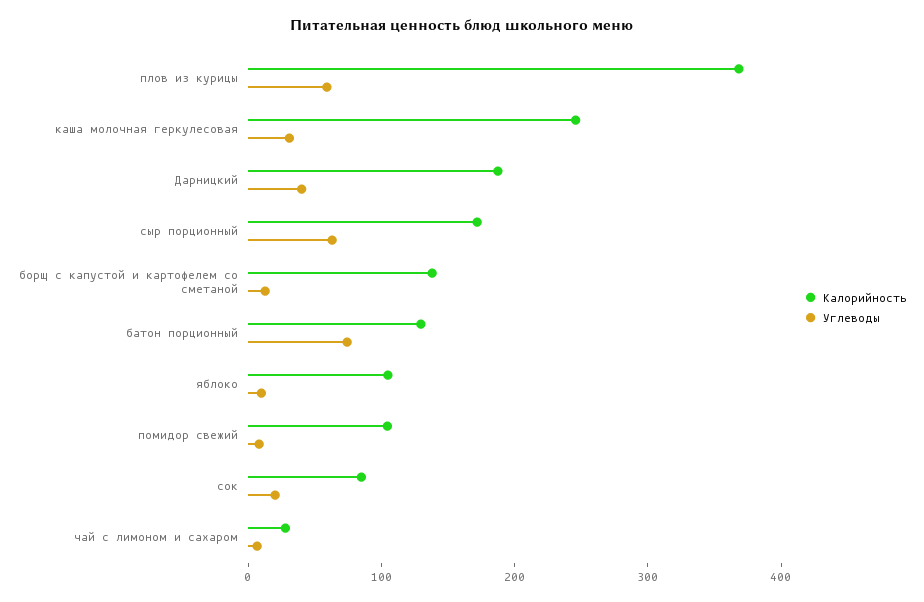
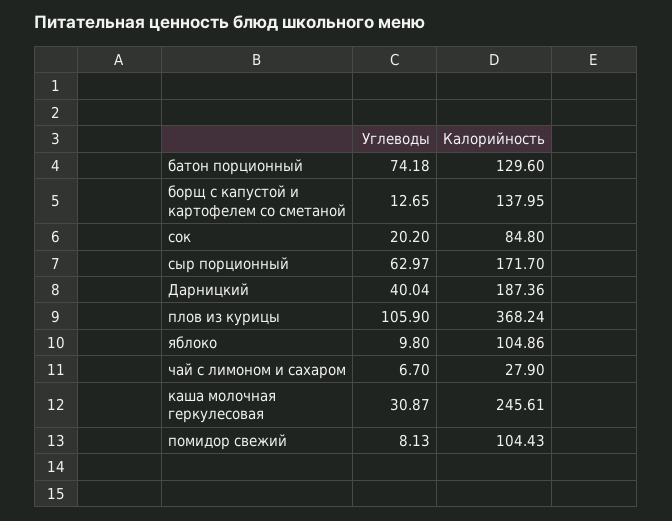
  {
    "Калорийность": {
      "плов из курицы": 368.24,
      "каша молочная геркулесовая": 245.61,
      "Дарницкий": 187.36,
      "сыр порционный": 171.7,
      "борщ с капустой и картофелем со сметаной": 137.95,
      "батон порционный": 129.6,
      "яблоко": 104.86,
      "помидор свежий": 104.43,
      "сок": 84.8,
      "чай с лимоном и сахаром": 27.9
    },
    "Углеводы": {
-     "плов из курицы": 60,
+     "плов из курицы": 105.9,
      "каша молочная геркулесовая": 30.87,
      "Дарницкий": 40.04,
      "сыр порционный": 62.97,
      "борщ с капустой и картофелем со сметаной": 12.65,
      "батон порционный": 74.18,
      "яблоко": 9.8,
      "помидор свежий": 8.13,
      "сок": 20.2,
      "чай с лимоном и сахаром": 6.7
    }
  }

